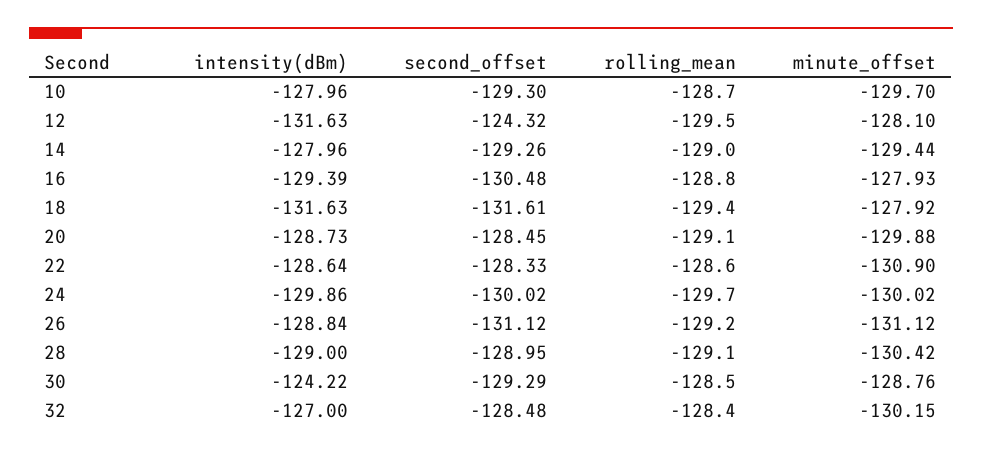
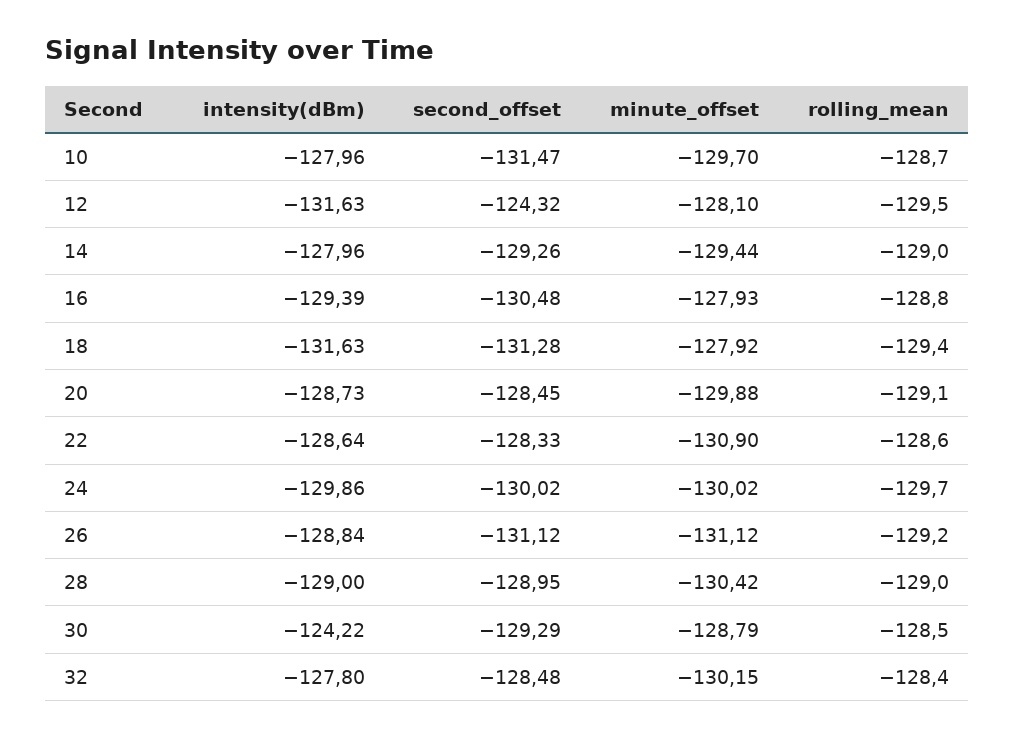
  {
    "intensity(dBm)": {
      "10": -127.96,
      "12": -131.63,
      "14": -127.96,
      "16": -129.39,
      "18": -131.63,
      "20": -128.73,
      "22": -128.64,
      "24": -129.86,
      "26": -128.84,
      "28": -129,
      "30": -124.22,
-     "32": -127
+     "32": -127.8
    },
    "second_offset": {
-     "10": -129.3,
+     "10": -131.47,
      "12": -124.32,
      "14": -129.26,
      "16": -130.48,
-     "18": -131.61,
+     "18": -131.28,
      "20": -128.45,
      "22": -128.33,
      "24": -130.02,
      "26": -131.12,
      "28": -128.95,
      "30": -129.29,
      "32": -128.48
    },
    "rolling_mean": {
      "10": -128.7,
      "12": -129.5,
      "14": -129,
      "16": -128.8,
      "18": -129.4,
      "20": -129.1,
      "22": -128.6,
      "24": -129.7,
      "26": -129.2,
-     "28": -129.1,
+     "28": -129,
      "30": -128.5,
      "32": -128.4
    },
    "minute_offset": {
      "10": -129.7,
      "12": -128.1,
      "14": -129.44,
      "16": -127.93,
      "18": -127.92,
      "20": -129.88,
      "22": -130.9,
      "24": -130.02,
      "26": -131.12,
      "28": -130.42,
-     "30": -128.76,
+     "30": -128.79,
      "32": -130.15
    }
  }

